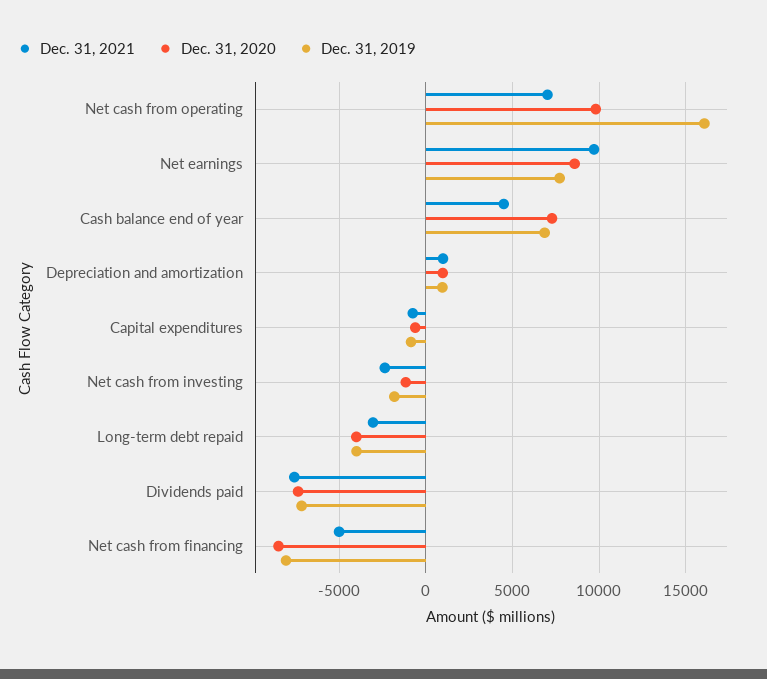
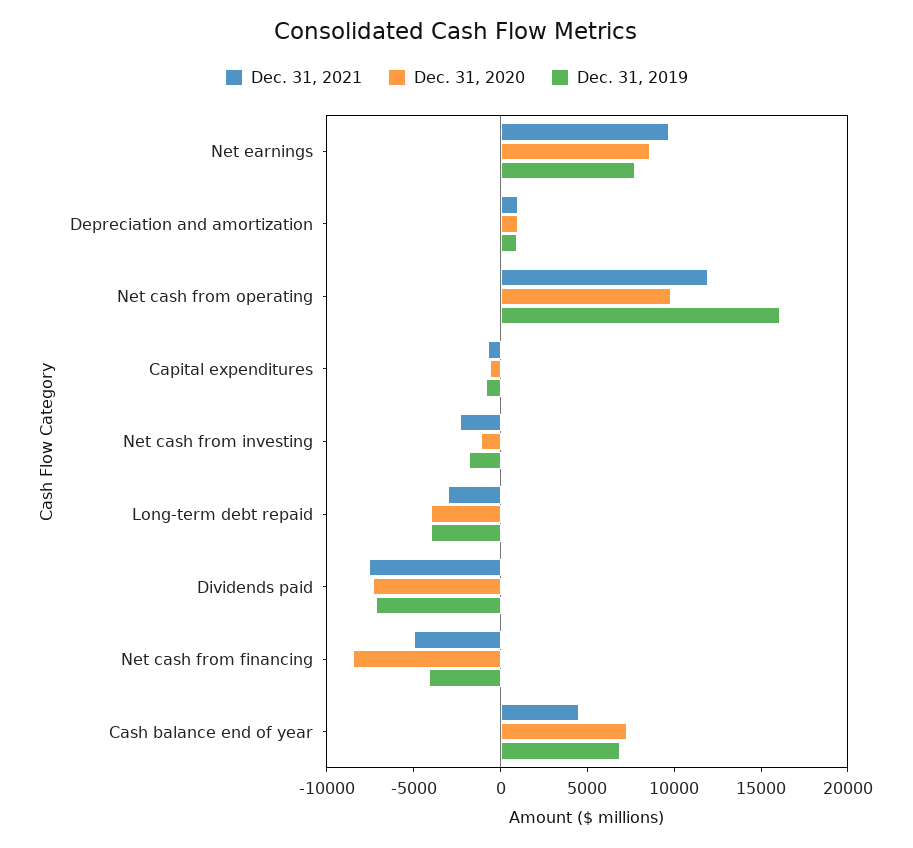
  {
    "Dec. 31, 2021": {
-     "Net cash from operating": 7000,
+     "Net cash from operating": 12000,
      "Net earnings": 9500,
      "Cash balance end of year": 4500,
      "Depreciation and amortization": 1000,
      "Capital expenditures": -500,
      "Net cash from investing": -2500,
      "Long-term debt repaid": -3000,
      "Dividends paid": -7500,
      "Net cash from financing": -5000
    },
    "Dec. 31, 2020": {
      "Net cash from operating": 10000,
      "Net earnings": 8500,
      "Cash balance end of year": 7500,
      "Depreciation and amortization": 1000,
      "Capital expenditures": -500,
      "Net cash from investing": -1000,
      "Long-term debt repaid": -4000,
      "Dividends paid": -7500,
      "Net cash from financing": -8500
    },
    "Dec. 31, 2019": {
      "Net cash from operating": 16000,
      "Net earnings": 7500,
      "Cash balance end of year": 7000,
      "Depreciation and amortization": 1000,
      "Capital expenditures": -1000,
      "Net cash from investing": -2000,
      "Long-term debt repaid": -4000,
      "Dividends paid": -7000,
-     "Net cash from financing": -8000
+     "Net cash from financing": -4000
    }
  }

